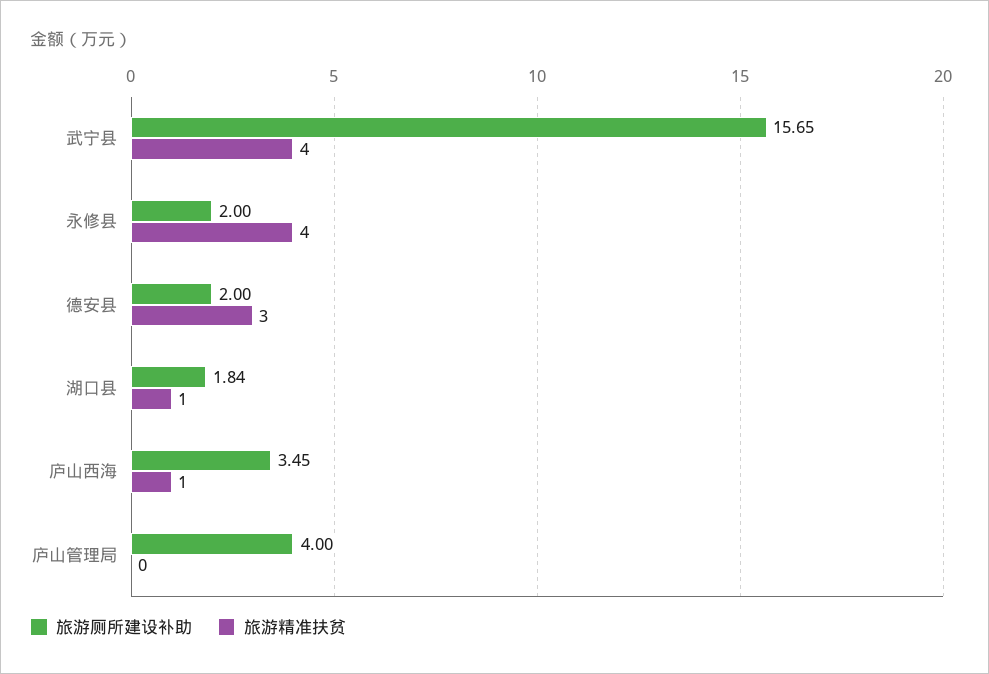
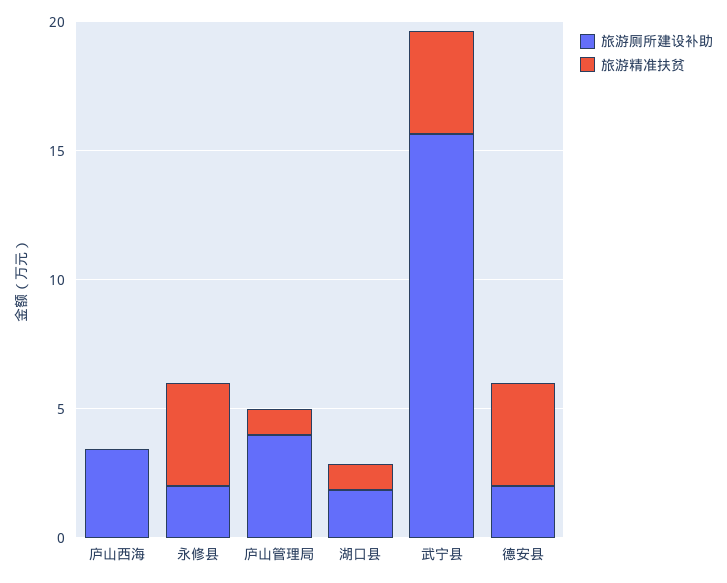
  {
    "旅游厕所建设补助": {
      "武宁县": 15.65,
      "永修县": 2,
      "德安县": 2,
      "湖口县": 1.84,
      "庐山西海": 3.45,
      "庐山管理局": 4
    },
    "旅游精准扶贫": {
      "武宁县": 4,
      "永修县": 4,
-     "德安县": 3,
+     "德安县": 4,
      "湖口县": 1,
-     "庐山西海": 1,
+     "庐山西海": 0,
-     "庐山管理局": 0
+     "庐山管理局": 1
    }
  }

